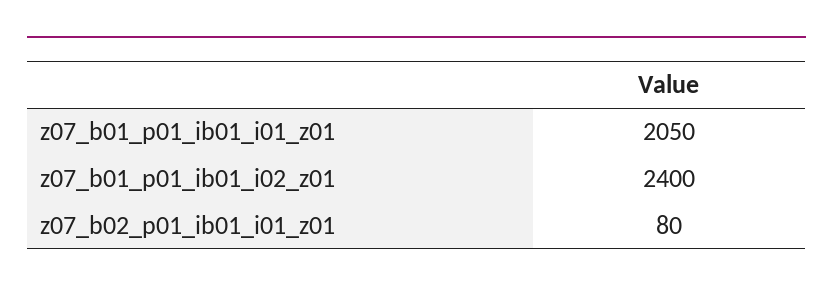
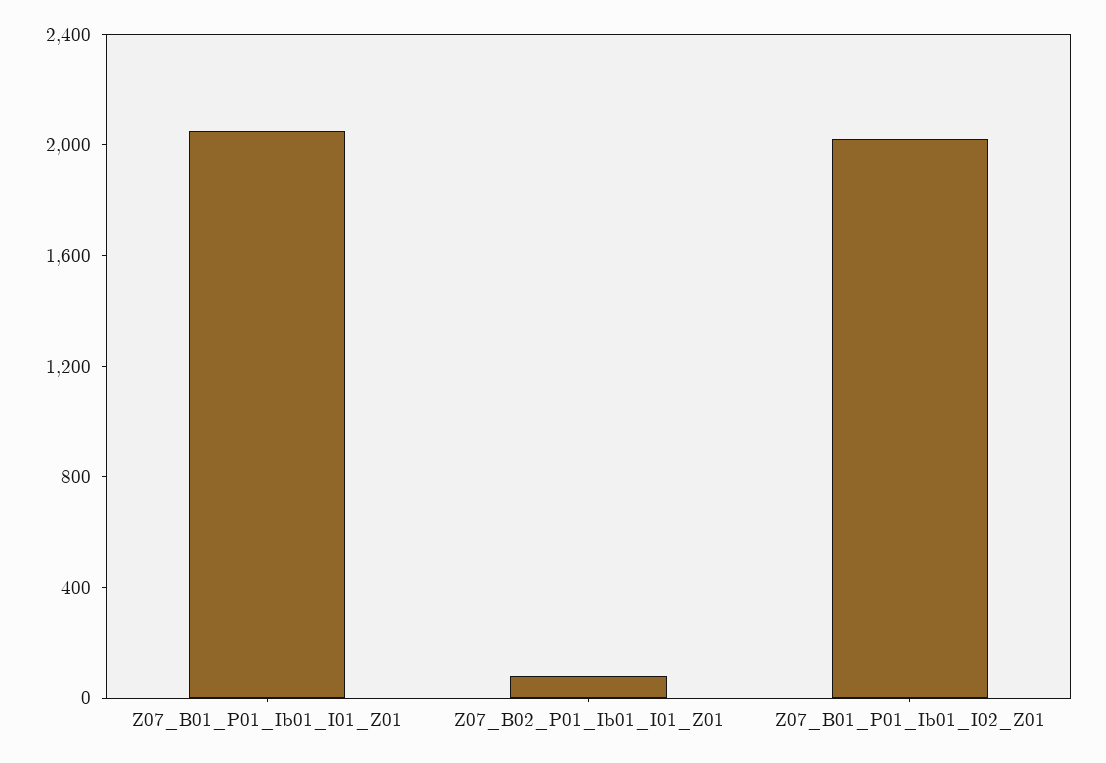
  {
    "z07_b01_p01_ib01_i01_z01": 2050,
-   "z07_b01_p01_ib01_i02_z01": 2400,
+   "z07_b01_p01_ib01_i02_z01": 2000,
    "z07_b02_p01_ib01_i01_z01": 80
  }

